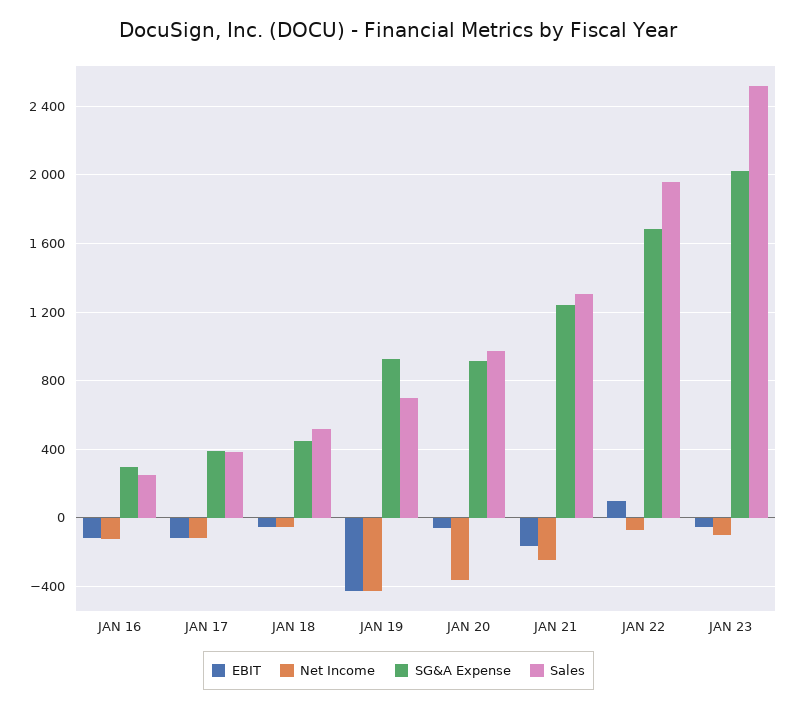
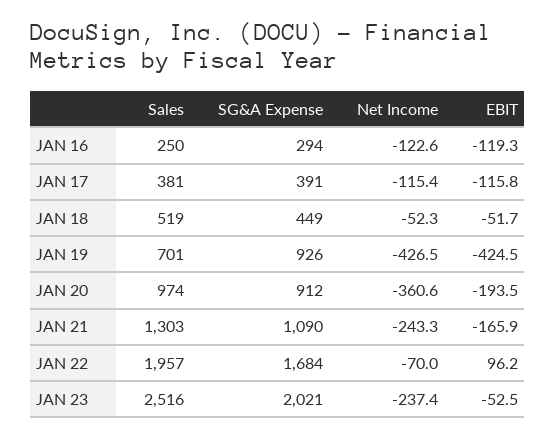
  {
    "EBIT": {
      "JAN 16": -119.3,
      "JAN 17": -115.8,
      "JAN 18": -51.7,
      "JAN 19": -424.5,
-     "JAN 20": -50,
+     "JAN 20": -193.5,
      "JAN 21": -165.9,
      "JAN 22": 96.2,
      "JAN 23": -52.5
    },
    "Net Income": {
      "JAN 16": -122.6,
      "JAN 17": -115.4,
      "JAN 18": -52.3,
      "JAN 19": -426.5,
      "JAN 20": -360.6,
      "JAN 21": -243.3,
      "JAN 22": -70,
-     "JAN 23": -100
+     "JAN 23": -237.4
    },
    "SG&A Expense": {
      "JAN 16": 294,
      "JAN 17": 391,
      "JAN 18": 449,
      "JAN 19": 926,
      "JAN 20": 912,
-     "JAN 21": 1250,
+     "JAN 21": 1090,
      "JAN 22": 1684,
      "JAN 23": 2021
    },
    "Sales": {
      "JAN 16": 250,
      "JAN 17": 381,
      "JAN 18": 519,
      "JAN 19": 701,
      "JAN 20": 974,
      "JAN 21": 1303,
      "JAN 22": 1957,
      "JAN 23": 2516
    }
  }

